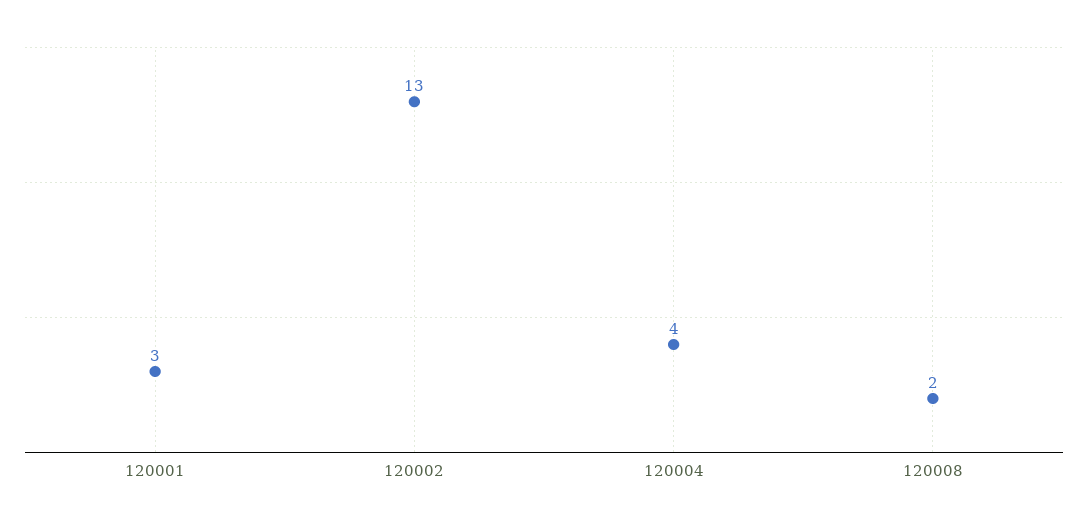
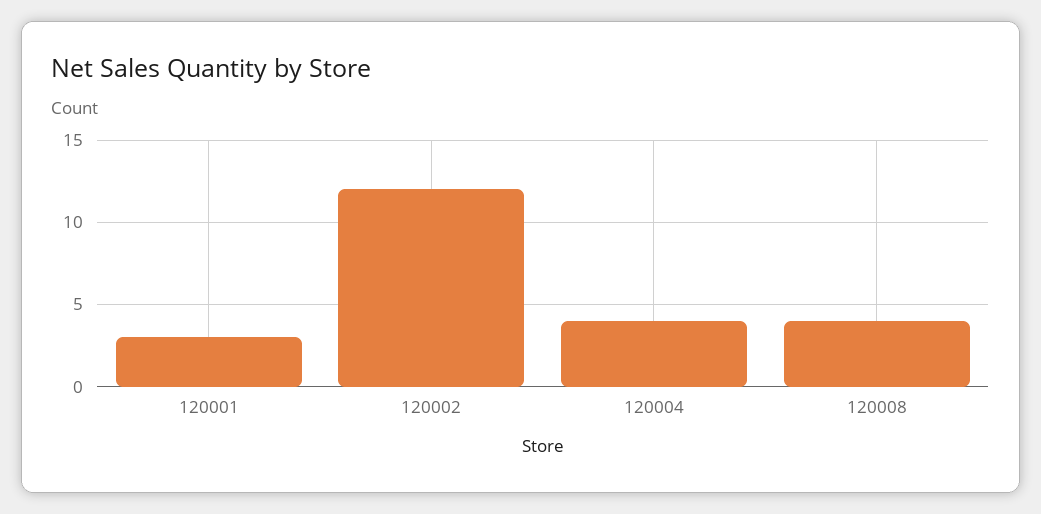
  {
    "120001": 3,
-   "120002": 13,
+   "120002": 12,
    "120004": 4,
-   "120008": 2
+   "120008": 4
  }

